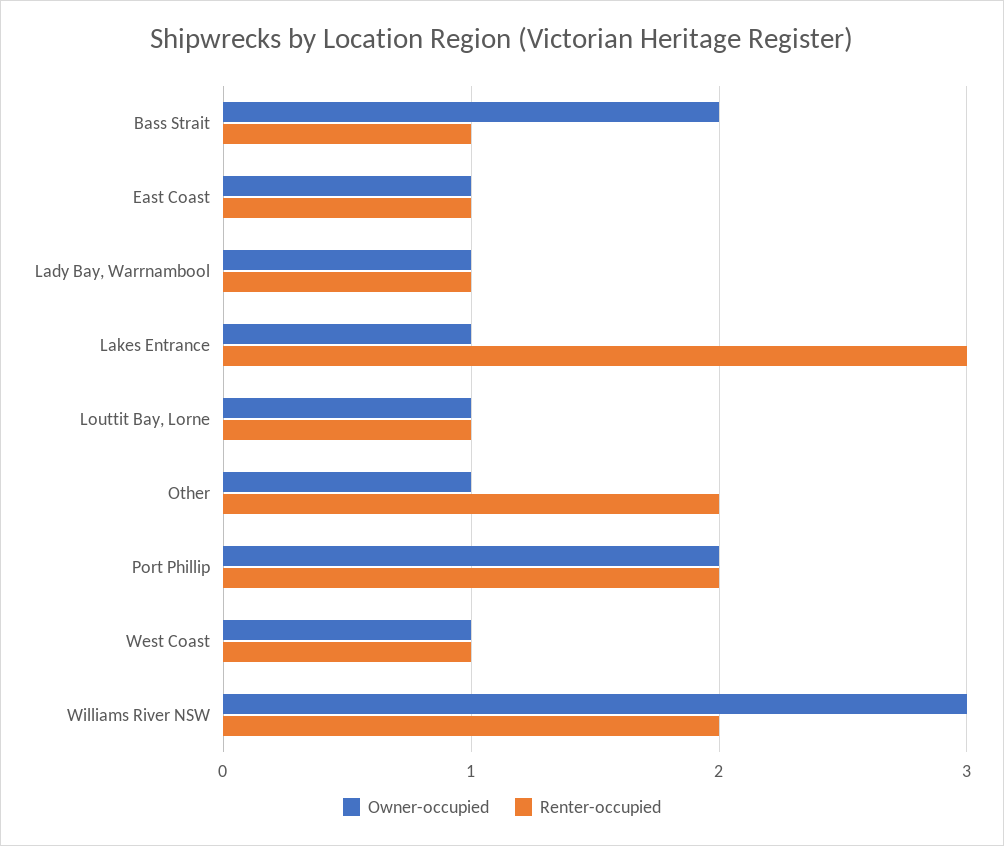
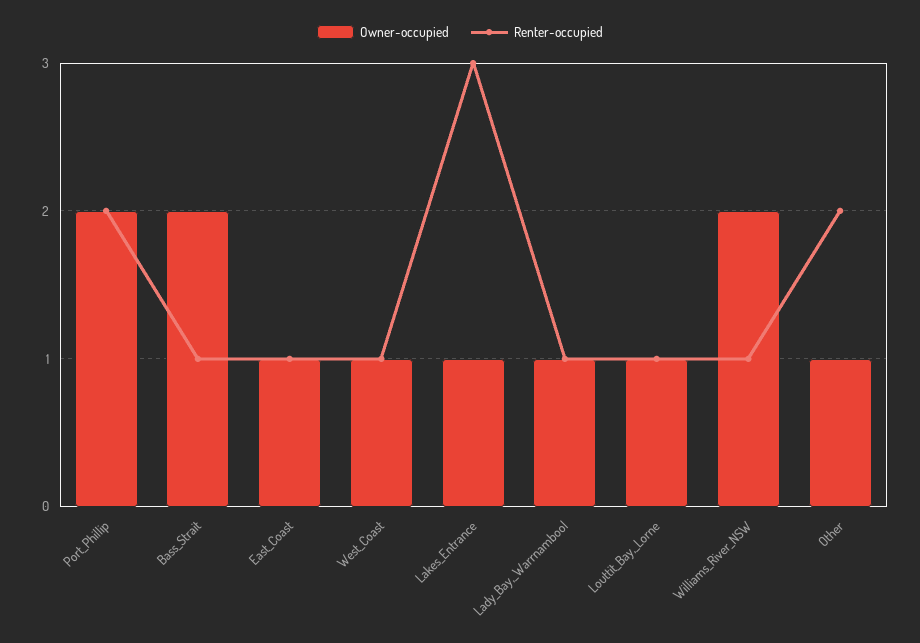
  {
    "Owner-occupied": {
      "Bass Strait": 2,
      "East Coast": 1,
      "Lady Bay, Warrnambool": 1,
      "Lakes Entrance": 1,
      "Louttit Bay, Lorne": 1,
      "Other": 1,
      "Port Phillip": 2,
      "West Coast": 1,
-     "Williams River NSW": 3
+     "Williams River NSW": 2
    },
    "Renter-occupied": {
      "Bass Strait": 1,
      "East Coast": 1,
      "Lady Bay, Warrnambool": 1,
      "Lakes Entrance": 3,
      "Louttit Bay, Lorne": 1,
      "Other": 2,
      "Port Phillip": 2,
      "West Coast": 1,
-     "Williams River NSW": 2
+     "Williams River NSW": 1
    }
  }

